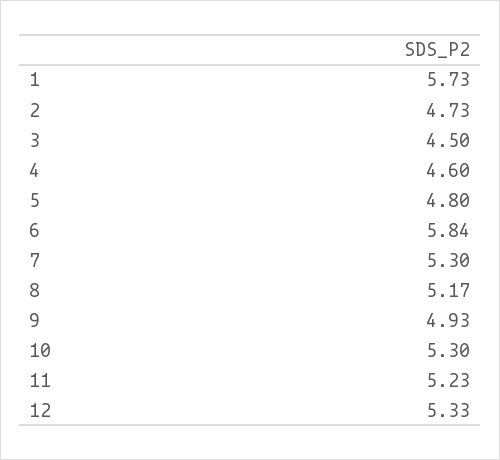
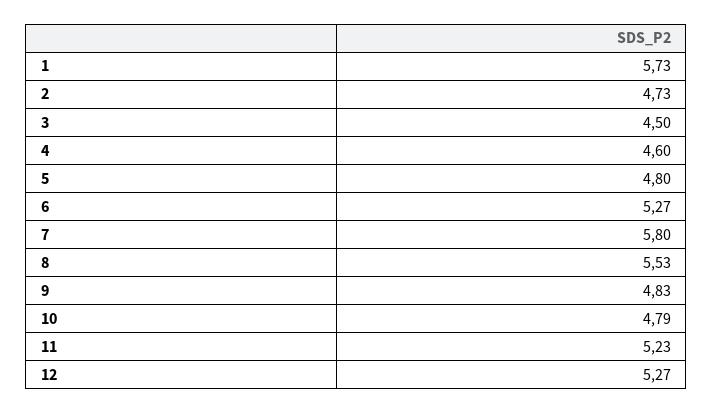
  {
    "1": 5.73,
    "2": 4.73,
    "3": 4.5,
    "4": 4.6,
    "5": 4.8,
-   "6": 5.84,
+   "6": 5.27,
-   "7": 5.3,
+   "7": 5.8,
-   "8": 5.17,
+   "8": 5.53,
-   "9": 4.93,
+   "9": 4.83,
-   "10": 5.3,
+   "10": 4.79,
    "11": 5.23,
-   "12": 5.33
+   "12": 5.27
  }

